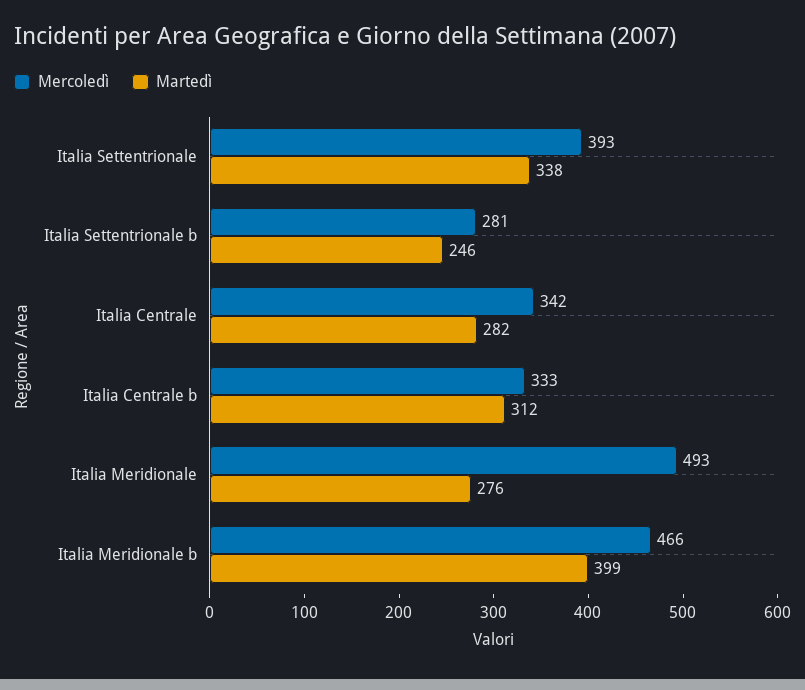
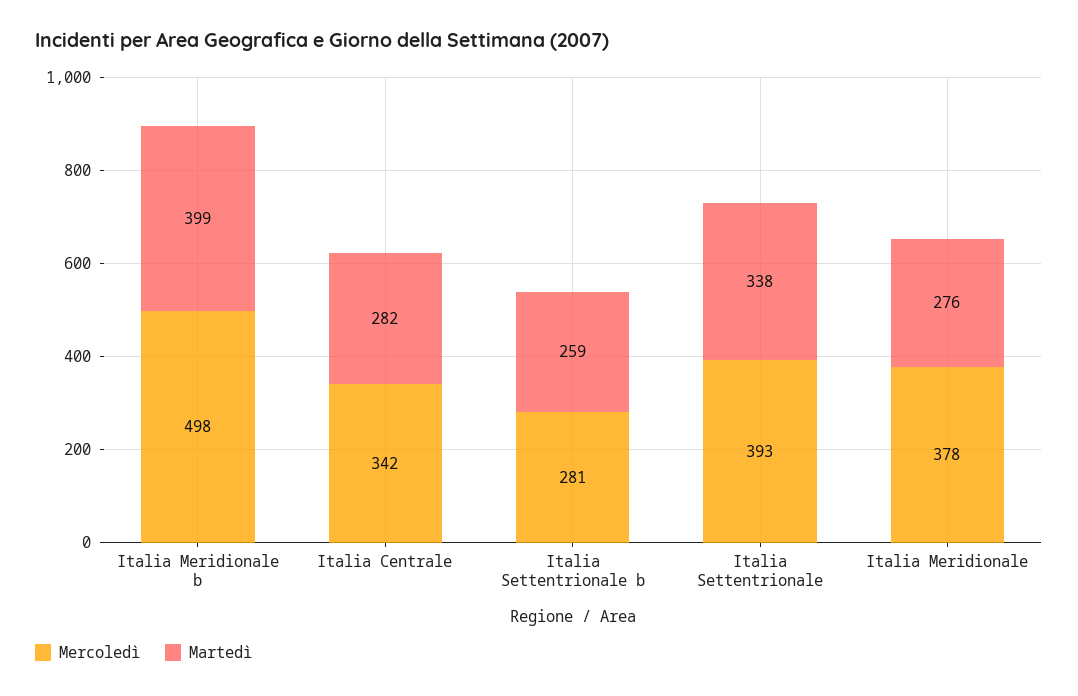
  {
    "Mercoledì": {
      "Italia Settentrionale": 393,
      "Italia Settentrionale b": 281,
      "Italia Centrale": 342,
-     "Italia Centrale b": 333,
-     "Italia Meridionale": 493,
+     "Italia Meridionale": 378,
-     "Italia Meridionale b": 466
+     "Italia Meridionale b": 498
    },
    "Martedì": {
      "Italia Settentrionale": 338,
-     "Italia Settentrionale b": 246,
+     "Italia Settentrionale b": 259,
      "Italia Centrale": 282,
-     "Italia Centrale b": 312,
      "Italia Meridionale": 276,
      "Italia Meridionale b": 399
    }
  }

